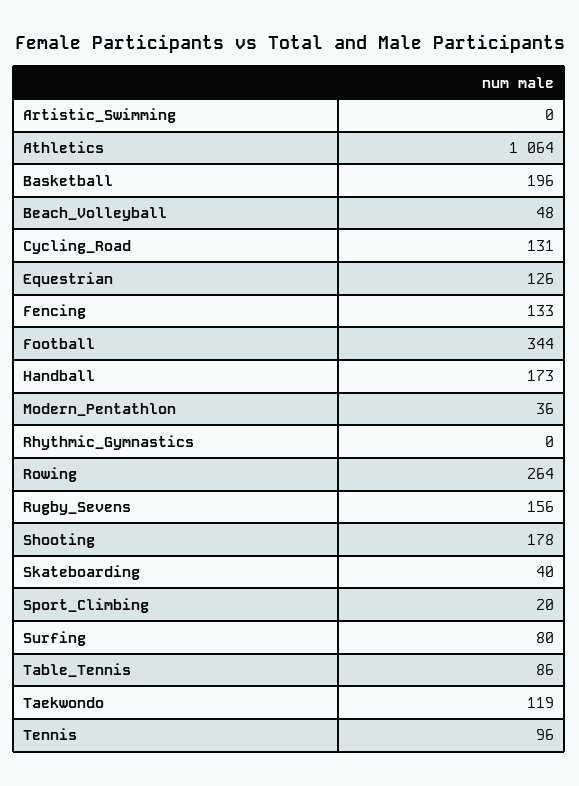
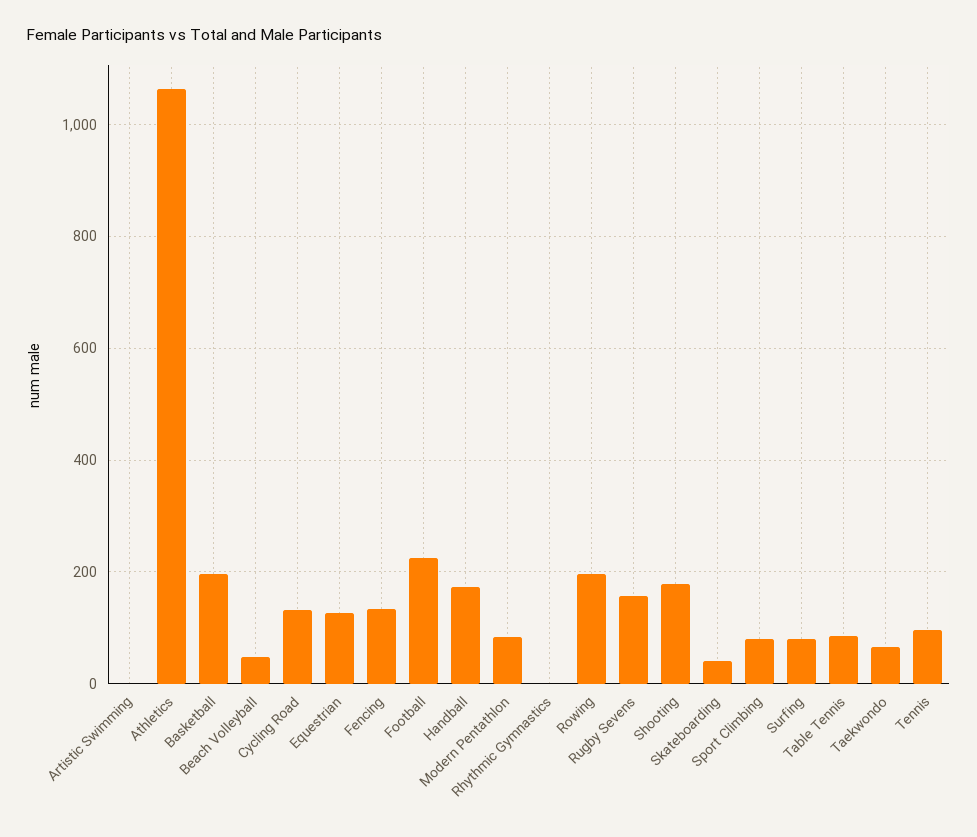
  {
    "Artistic_Swimming": 0,
    "Athletics": 1064,
    "Basketball": 196,
    "Beach_Volleyball": 48,
    "Cycling_Road": 131,
    "Equestrian": 126,
    "Fencing": 133,
-   "Football": 344,
+   "Football": 220,
    "Handball": 173,
-   "Modern_Pentathlon": 36,
+   "Modern_Pentathlon": 80,
    "Rhythmic_Gymnastics": 0,
-   "Rowing": 264,
+   "Rowing": 200,
    "Rugby_Sevens": 156,
    "Shooting": 178,
    "Skateboarding": 40,
-   "Sport_Climbing": 20,
+   "Sport_Climbing": 80,
    "Surfing": 80,
    "Table_Tennis": 86,
-   "Taekwondo": 119,
+   "Taekwondo": 60,
    "Tennis": 96
  }

